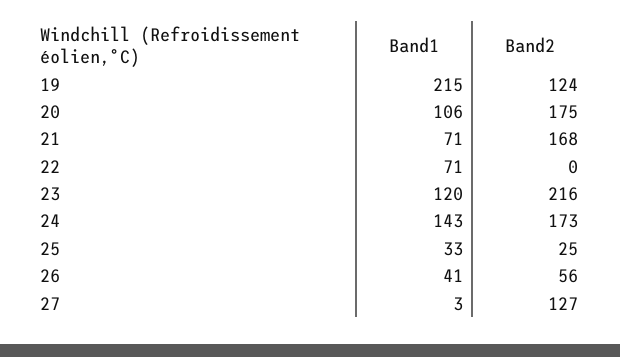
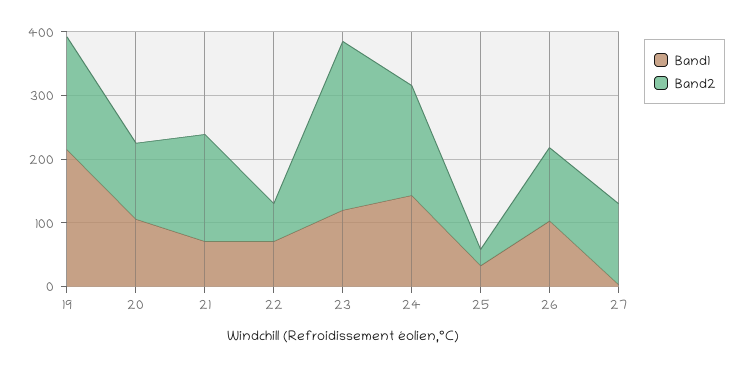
  {
    "Band1": {
      "19": 215,
      "20": 106,
      "21": 71,
      "22": 71,
      "23": 120,
      "24": 143,
      "25": 33,
-     "26": 41,
+     "26": 100,
      "27": 3
    },
    "Band2": {
-     "19": 124,
+     "19": 180,
-     "20": 175,
+     "20": 120,
      "21": 168,
-     "22": 0,
+     "22": 60,
-     "23": 216,
+     "23": 260,
      "24": 173,
      "25": 25,
-     "26": 56,
+     "26": 120,
      "27": 127
    }
  }

